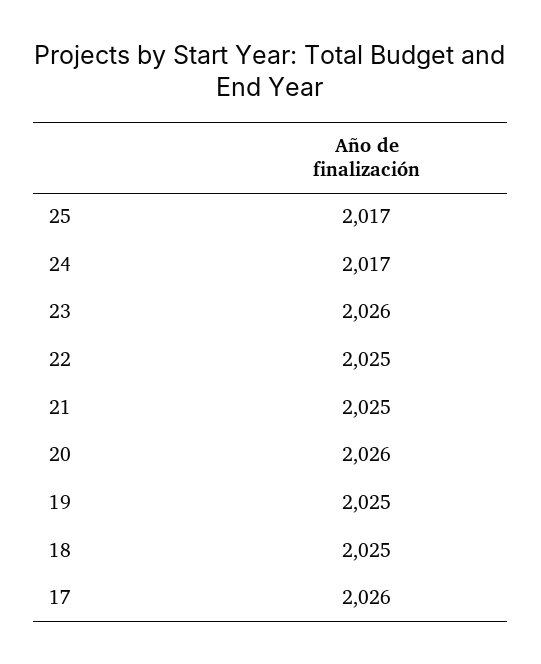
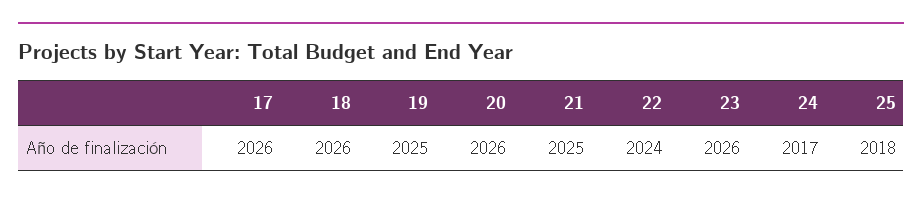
  {
-   "25": 2017,
+   "25": 2018,
    "24": 2017,
    "23": 2026,
-   "22": 2025,
+   "22": 2024,
    "21": 2025,
    "20": 2026,
    "19": 2025,
-   "18": 2025,
+   "18": 2026,
    "17": 2026
  }

